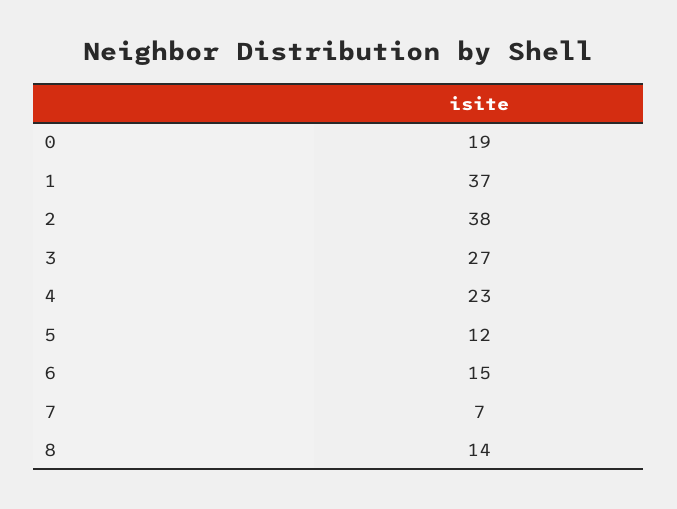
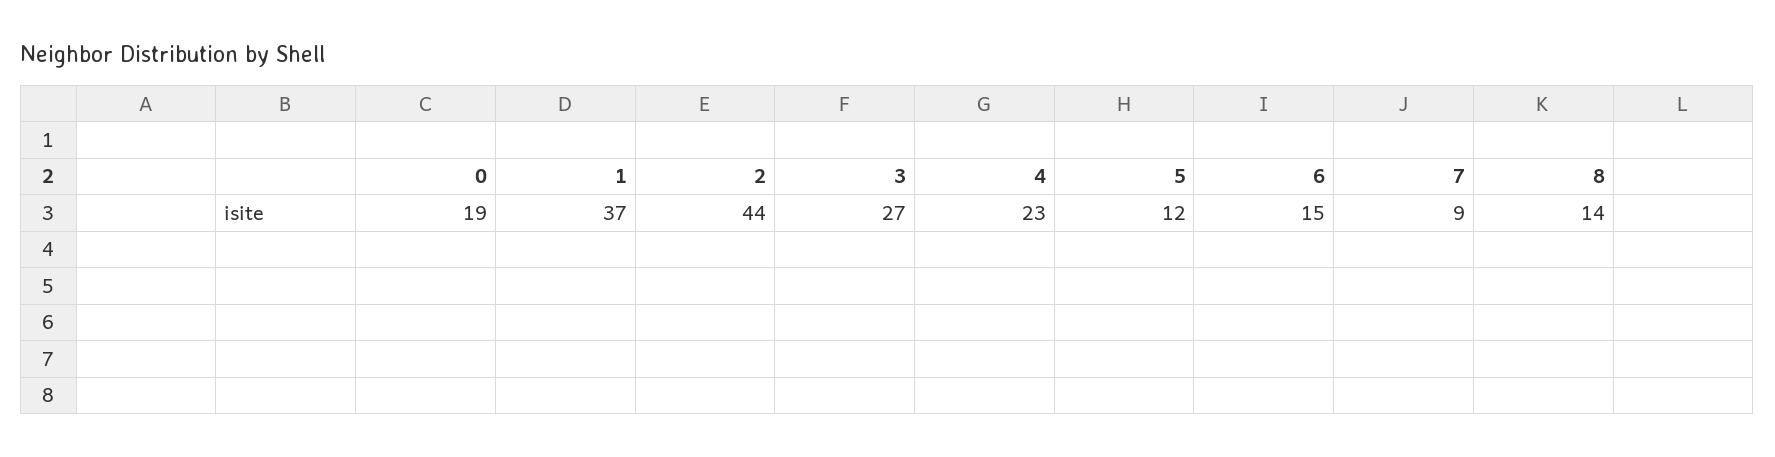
  {
    "0": 19,
    "1": 37,
-   "2": 38,
+   "2": 44,
    "3": 27,
    "4": 23,
    "5": 12,
    "6": 15,
-   "7": 7,
+   "7": 9,
    "8": 14
  }

